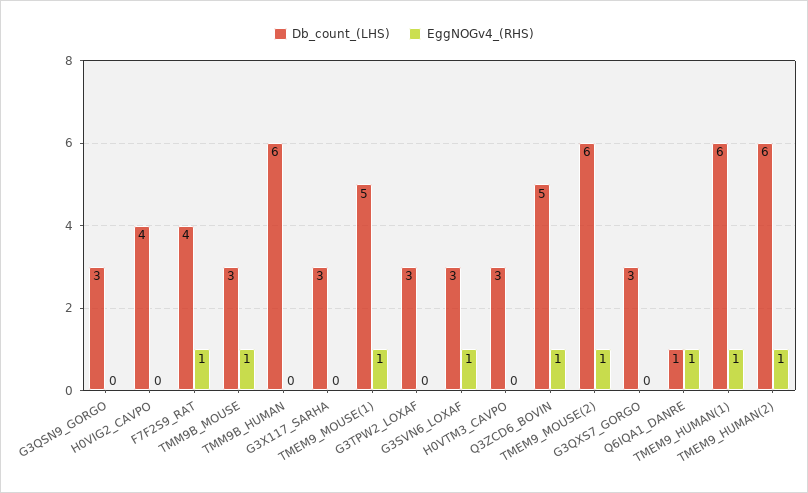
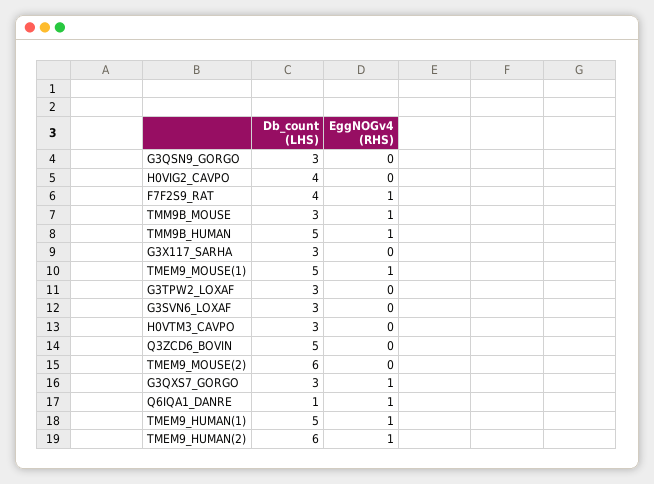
  {
    "Db_count_(LHS)": {
      "G3QSN9_GORGO": 3,
      "H0VIG2_CAVPO": 4,
      "F7F2S9_RAT": 4,
      "TMM9B_MOUSE": 3,
-     "TMM9B_HUMAN": 6,
+     "TMM9B_HUMAN": 5,
      "G3X117_SARHA": 3,
      "TMEM9_MOUSE(1)": 5,
      "G3TPW2_LOXAF": 3,
      "G3SVN6_LOXAF": 3,
      "H0VTM3_CAVPO": 3,
      "Q3ZCD6_BOVIN": 5,
      "TMEM9_MOUSE(2)": 6,
      "G3QXS7_GORGO": 3,
      "Q6IQA1_DANRE": 1,
-     "TMEM9_HUMAN(1)": 6,
+     "TMEM9_HUMAN(1)": 5,
      "TMEM9_HUMAN(2)": 6
    },
    "EggNOGv4_(RHS)": {
      "G3QSN9_GORGO": 0,
      "H0VIG2_CAVPO": 0,
      "F7F2S9_RAT": 1,
      "TMM9B_MOUSE": 1,
-     "TMM9B_HUMAN": 0,
+     "TMM9B_HUMAN": 1,
      "G3X117_SARHA": 0,
      "TMEM9_MOUSE(1)": 1,
      "G3TPW2_LOXAF": 0,
-     "G3SVN6_LOXAF": 1,
+     "G3SVN6_LOXAF": 0,
      "H0VTM3_CAVPO": 0,
-     "Q3ZCD6_BOVIN": 1,
+     "Q3ZCD6_BOVIN": 0,
-     "TMEM9_MOUSE(2)": 1,
+     "TMEM9_MOUSE(2)": 0,
-     "G3QXS7_GORGO": 0,
+     "G3QXS7_GORGO": 1,
      "Q6IQA1_DANRE": 1,
      "TMEM9_HUMAN(1)": 1,
      "TMEM9_HUMAN(2)": 1
    }
  }

